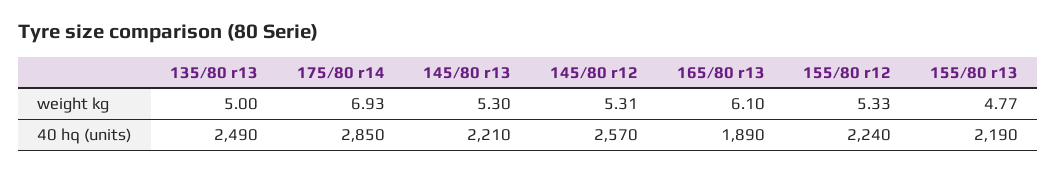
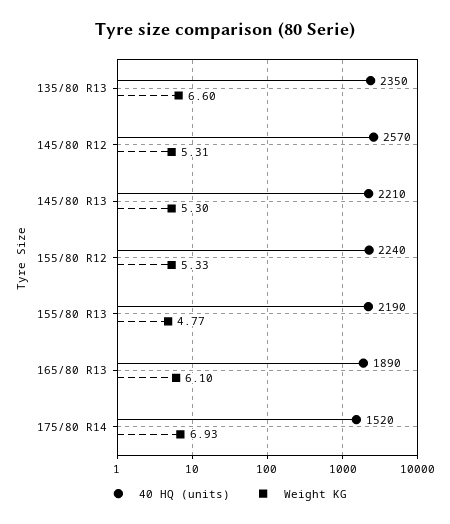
  {
    "weight kg": {
-     "135/80 r13": 5,
+     "135/80 r13": 6.6,
      "175/80 r14": 6.93,
      "145/80 r13": 5.3,
      "145/80 r12": 5.31,
      "165/80 r13": 6.1,
      "155/80 r12": 5.33,
      "155/80 r13": 4.77
    },
    "40 hq (units)": {
-     "135/80 r13": 2490,
+     "135/80 r13": 2350,
-     "175/80 r14": 2850,
+     "175/80 r14": 1520,
      "145/80 r13": 2210,
      "145/80 r12": 2570,
      "165/80 r13": 1890,
      "155/80 r12": 2240,
      "155/80 r13": 2190
    }
  }

